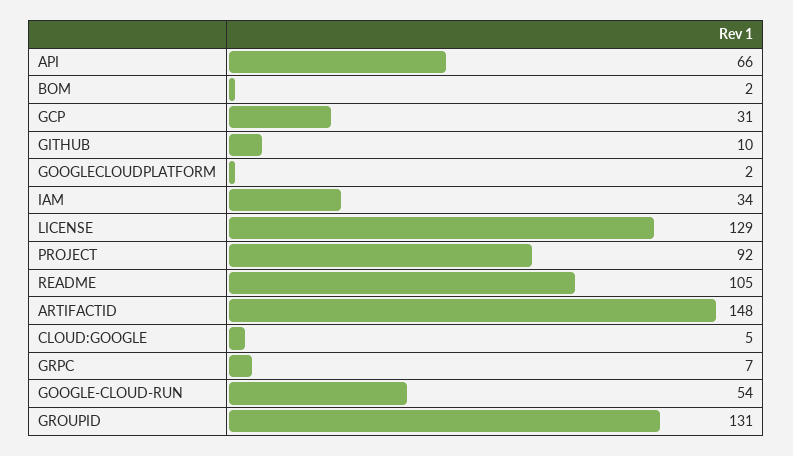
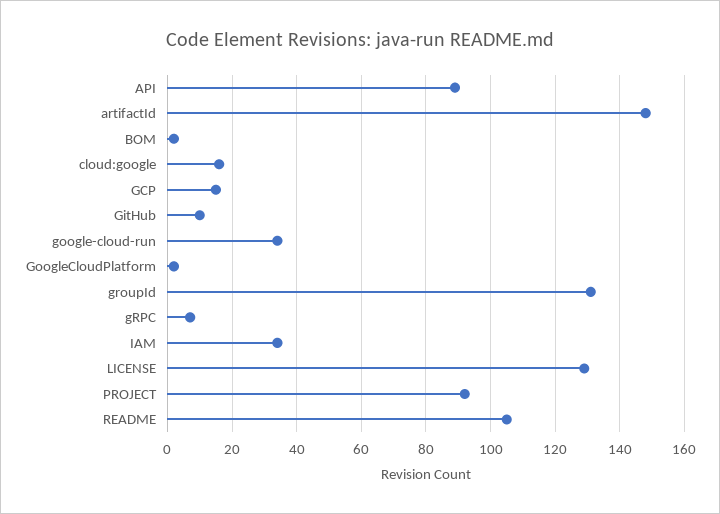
  {
-   "API": 66,
+   "API": 90,
    "BOM": 2,
-   "GCP": 31,
+   "GCP": 15,
    "GITHUB": 10,
    "GOOGLECLOUDPLATFORM": 2,
    "IAM": 34,
    "LICENSE": 129,
    "PROJECT": 92,
    "README": 105,
    "ARTIFACTID": 148,
-   "CLOUD:GOOGLE": 5,
+   "CLOUD:GOOGLE": 15,
    "GRPC": 7,
-   "GOOGLE-CLOUD-RUN": 54,
+   "GOOGLE-CLOUD-RUN": 35,
    "GROUPID": 131
  }

